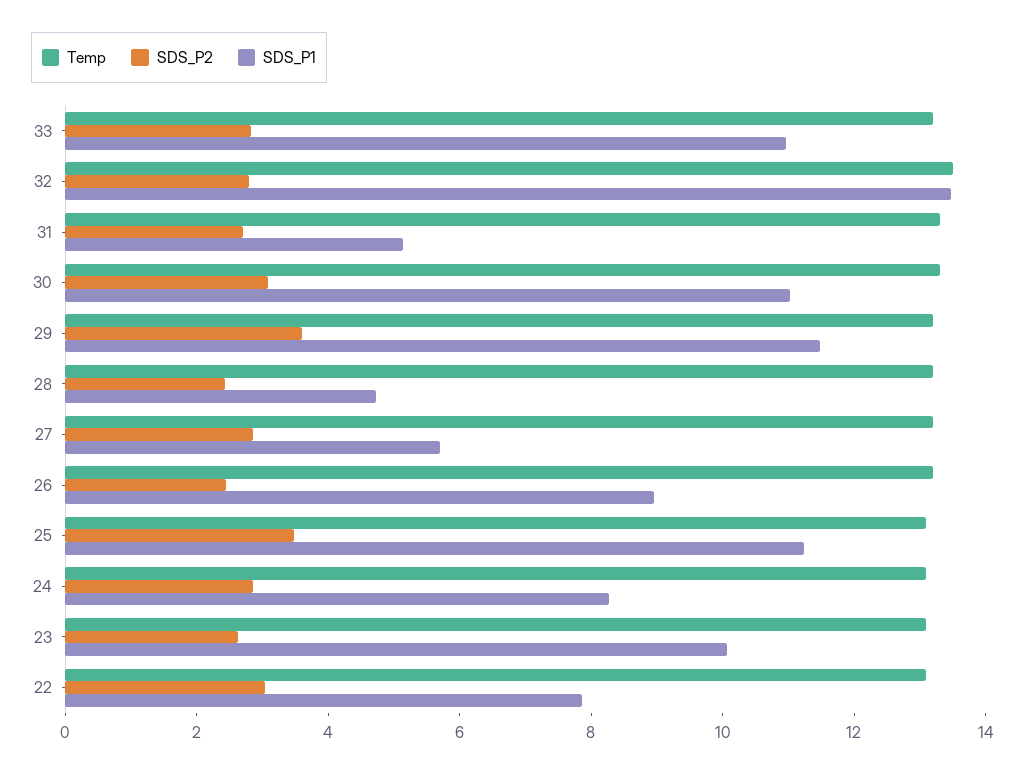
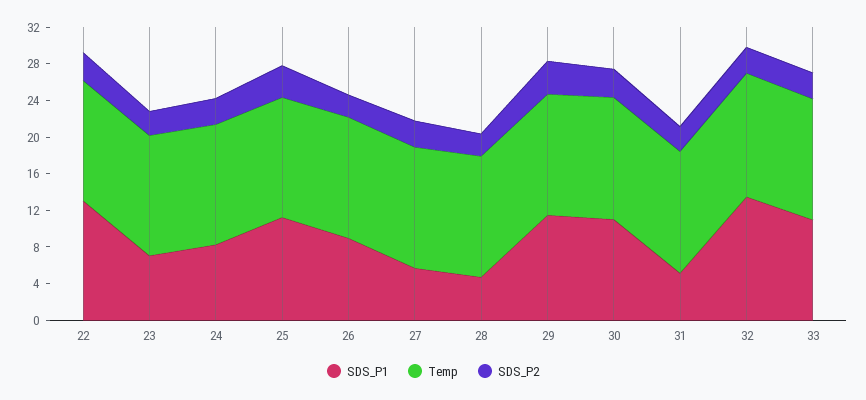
  {
    "Temp": {
      "33": 13,
      "32": 13.5,
      "31": 13.5,
      "30": 13.5,
      "29": 13,
      "28": 13,
      "27": 13,
      "26": 13,
      "25": 13,
      "24": 13,
      "23": 13,
      "22": 13
    },
    "SDS_P2": {
      "33": 3,
      "32": 3,
      "31": 2.5,
      "30": 3,
      "29": 3.5,
      "28": 2.5,
      "27": 3,
      "26": 2.5,
      "25": 3.5,
      "24": 3,
      "23": 2.5,
      "22": 3
    },
    "SDS_P1": {
      "33": 11,
      "32": 13.5,
      "31": 5,
      "30": 11,
      "29": 11.5,
      "28": 4.5,
      "27": 5.5,
      "26": 9,
      "25": 11,
      "24": 8.5,
-     "23": 10,
+     "23": 7,
-     "22": 8
+     "22": 13
    }
  }

